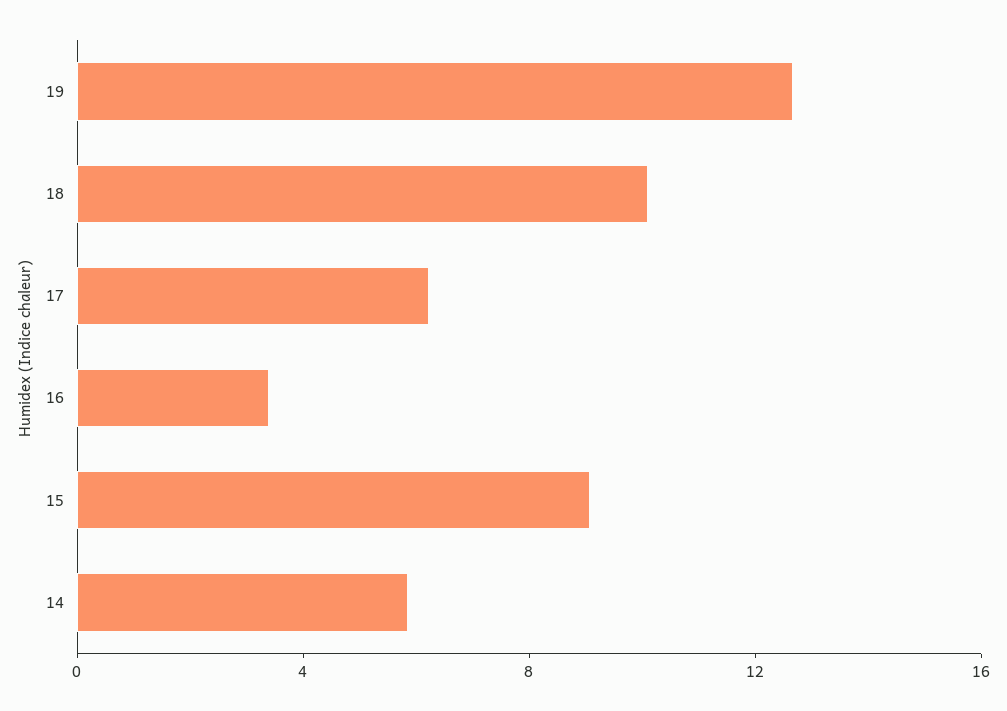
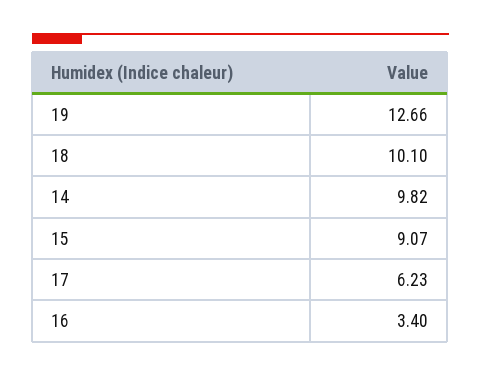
  {
    "19": 12.66,
    "18": 10.1,
    "17": 6.23,
    "16": 3.4,
    "15": 9.07,
-   "14": 6
+   "14": 9.82
  }

